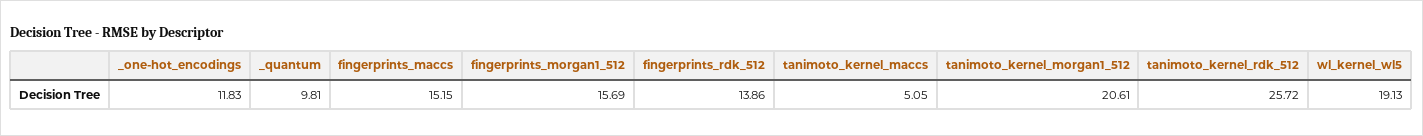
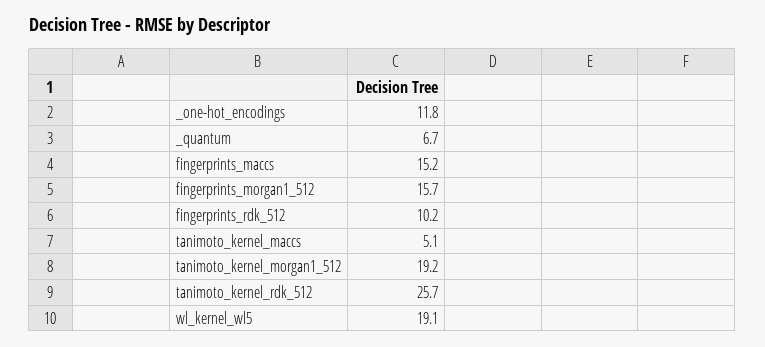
  {
    "_one-hot_encodings": 11.83,
-   "_quantum": 9.81,
+   "_quantum": 6.7,
    "fingerprints_maccs": 15.15,
    "fingerprints_morgan1_512": 15.69,
-   "fingerprints_rdk_512": 13.86,
+   "fingerprints_rdk_512": 10.2,
    "tanimoto_kernel_maccs": 5.05,
-   "tanimoto_kernel_morgan1_512": 20.61,
+   "tanimoto_kernel_morgan1_512": 19.2,
    "tanimoto_kernel_rdk_512": 25.72,
    "wl_kernel_wl5": 19.13
  }

